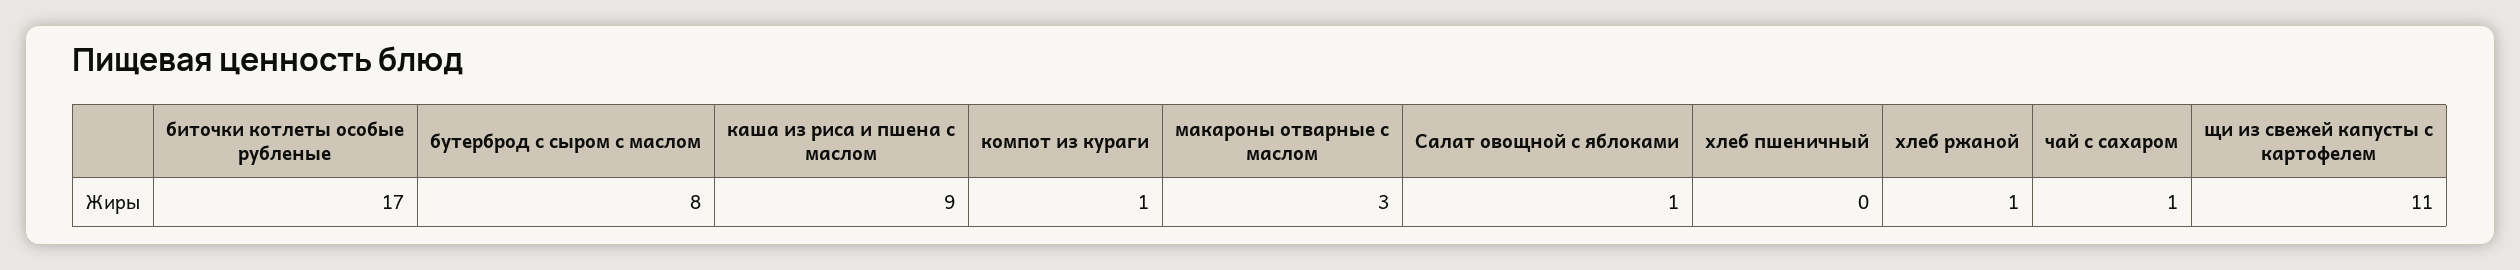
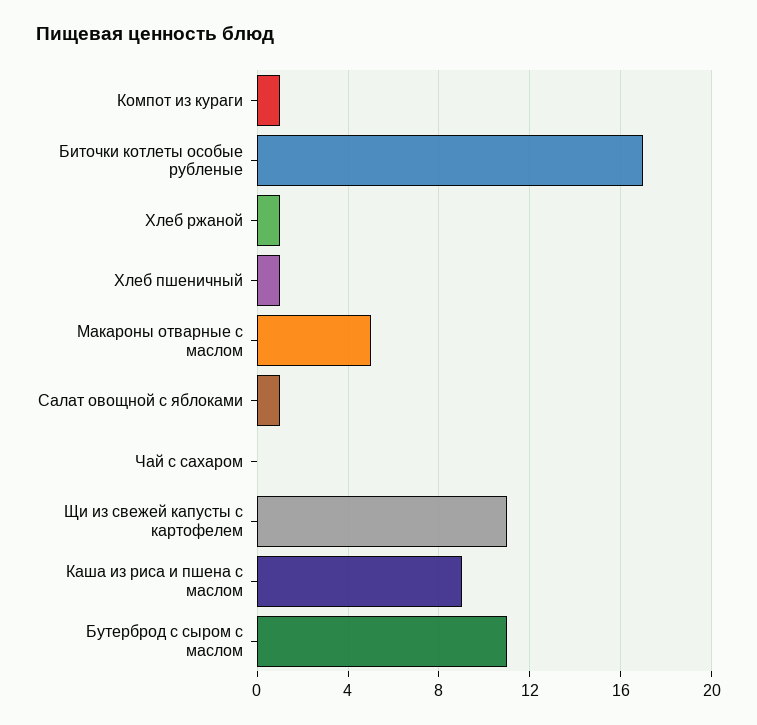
  {
    "биточки котлеты особые рубленые": 17,
-   "бутерброд с сыром с маслом": 8,
+   "бутерброд с сыром с маслом": 11,
    "каша из риса и пшена с маслом": 9,
    "компот из кураги": 1,
-   "макароны отварные с маслом": 3,
+   "макароны отварные с маслом": 5,
    "Салат овощной с яблоками": 1,
-   "хлеб пшеничный": 0,
+   "хлеб пшеничный": 1,
    "хлеб ржаной": 1,
-   "чай с сахаром": 1,
+   "чай с сахаром": 0,
    "щи из свежей капусты с картофелем": 11
  }

